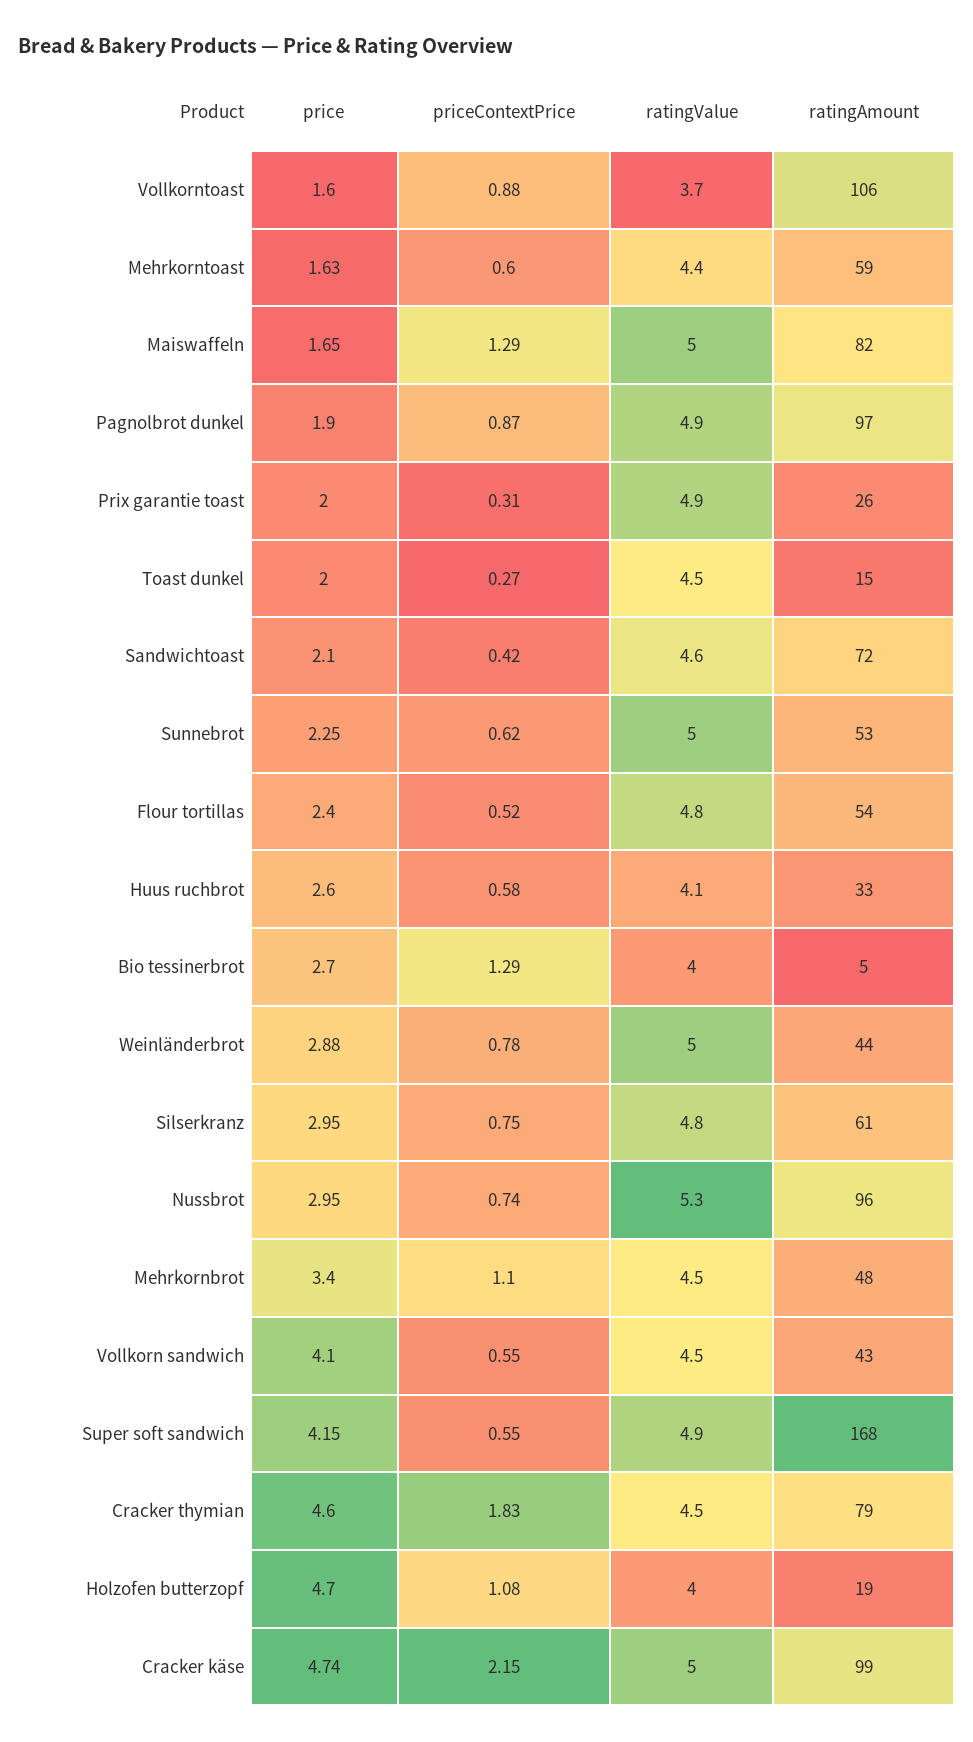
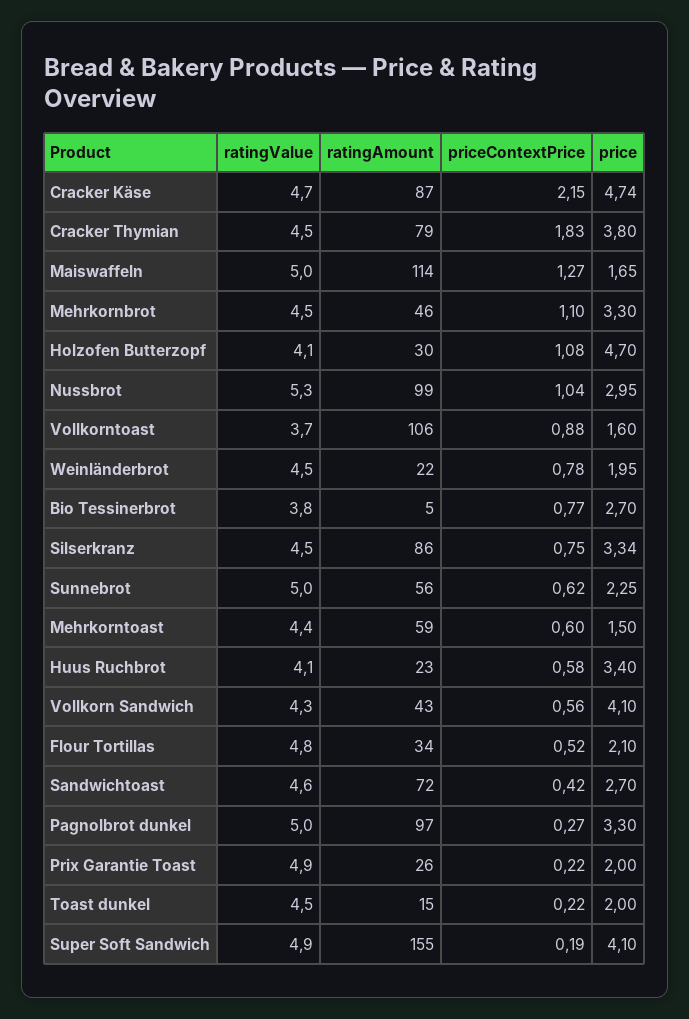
  {
    "price": {
      "Vollkorntoast": 1.6,
-     "Mehrkorntoast": 1.63,
+     "Mehrkorntoast": 1.5,
      "Maiswaffeln": 1.65,
-     "Pagnolbrot dunkel": 1.9,
+     "Pagnolbrot dunkel": 3.3,
      "Prix garantie toast": 2,
      "Toast dunkel": 2,
-     "Sandwichtoast": 2.1,
+     "Sandwichtoast": 2.7,
      "Sunnebrot": 2.25,
-     "Flour tortillas": 2.4,
+     "Flour tortillas": 2.1,
-     "Huus ruchbrot": 2.6,
+     "Huus ruchbrot": 3.4,
      "Bio tessinerbrot": 2.7,
-     "Weinländerbrot": 2.88,
+     "Weinländerbrot": 1.95,
-     "Silserkranz": 2.95,
+     "Silserkranz": 3.34,
      "Nussbrot": 2.95,
-     "Mehrkornbrot": 3.4,
+     "Mehrkornbrot": 3.3,
      "Vollkorn sandwich": 4.1,
-     "Super soft sandwich": 4.15,
+     "Super soft sandwich": 4.1,
-     "Cracker thymian": 4.6,
+     "Cracker thymian": 3.8,
      "Holzofen butterzopf": 4.7,
      "Cracker käse": 4.74
    },
    "priceContextPrice": {
      "Vollkorntoast": 0.88,
      "Mehrkorntoast": 0.6,
-     "Maiswaffeln": 1.29,
+     "Maiswaffeln": 1.27,
-     "Pagnolbrot dunkel": 0.87,
+     "Pagnolbrot dunkel": 0.27,
-     "Prix garantie toast": 0.31,
+     "Prix garantie toast": 0.22,
-     "Toast dunkel": 0.27,
+     "Toast dunkel": 0.22,
      "Sandwichtoast": 0.42,
      "Sunnebrot": 0.62,
      "Flour tortillas": 0.52,
      "Huus ruchbrot": 0.58,
-     "Bio tessinerbrot": 1.29,
+     "Bio tessinerbrot": 0.77,
      "Weinländerbrot": 0.78,
      "Silserkranz": 0.75,
-     "Nussbrot": 0.74,
+     "Nussbrot": 1.04,
      "Mehrkornbrot": 1.1,
-     "Vollkorn sandwich": 0.55,
+     "Vollkorn sandwich": 0.56,
-     "Super soft sandwich": 0.55,
+     "Super soft sandwich": 0.19,
      "Cracker thymian": 1.83,
      "Holzofen butterzopf": 1.08,
      "Cracker käse": 2.15
    },
    "ratingValue": {
      "Vollkorntoast": 3.7,
      "Mehrkorntoast": 4.4,
      "Maiswaffeln": 5,
-     "Pagnolbrot dunkel": 4.9,
+     "Pagnolbrot dunkel": 5,
      "Prix garantie toast": 4.9,
      "Toast dunkel": 4.5,
      "Sandwichtoast": 4.6,
      "Sunnebrot": 5,
      "Flour tortillas": 4.8,
      "Huus ruchbrot": 4.1,
-     "Bio tessinerbrot": 4,
+     "Bio tessinerbrot": 3.8,
-     "Weinländerbrot": 5,
+     "Weinländerbrot": 4.5,
-     "Silserkranz": 4.8,
+     "Silserkranz": 4.5,
      "Nussbrot": 5.3,
      "Mehrkornbrot": 4.5,
-     "Vollkorn sandwich": 4.5,
+     "Vollkorn sandwich": 4.3,
      "Super soft sandwich": 4.9,
      "Cracker thymian": 4.5,
-     "Holzofen butterzopf": 4,
+     "Holzofen butterzopf": 4.1,
-     "Cracker käse": 5
+     "Cracker käse": 4.7
    },
    "ratingAmount": {
      "Vollkorntoast": 106,
      "Mehrkorntoast": 59,
-     "Maiswaffeln": 82,
+     "Maiswaffeln": 114,
      "Pagnolbrot dunkel": 97,
      "Prix garantie toast": 26,
      "Toast dunkel": 15,
      "Sandwichtoast": 72,
-     "Sunnebrot": 53,
+     "Sunnebrot": 56,
-     "Flour tortillas": 54,
+     "Flour tortillas": 34,
-     "Huus ruchbrot": 33,
+     "Huus ruchbrot": 23,
      "Bio tessinerbrot": 5,
-     "Weinländerbrot": 44,
+     "Weinländerbrot": 22,
-     "Silserkranz": 61,
+     "Silserkranz": 86,
-     "Nussbrot": 96,
+     "Nussbrot": 99,
-     "Mehrkornbrot": 48,
+     "Mehrkornbrot": 46,
      "Vollkorn sandwich": 43,
-     "Super soft sandwich": 168,
+     "Super soft sandwich": 155,
      "Cracker thymian": 79,
-     "Holzofen butterzopf": 19,
+     "Holzofen butterzopf": 30,
-     "Cracker käse": 99
+     "Cracker käse": 87
    }
  }

